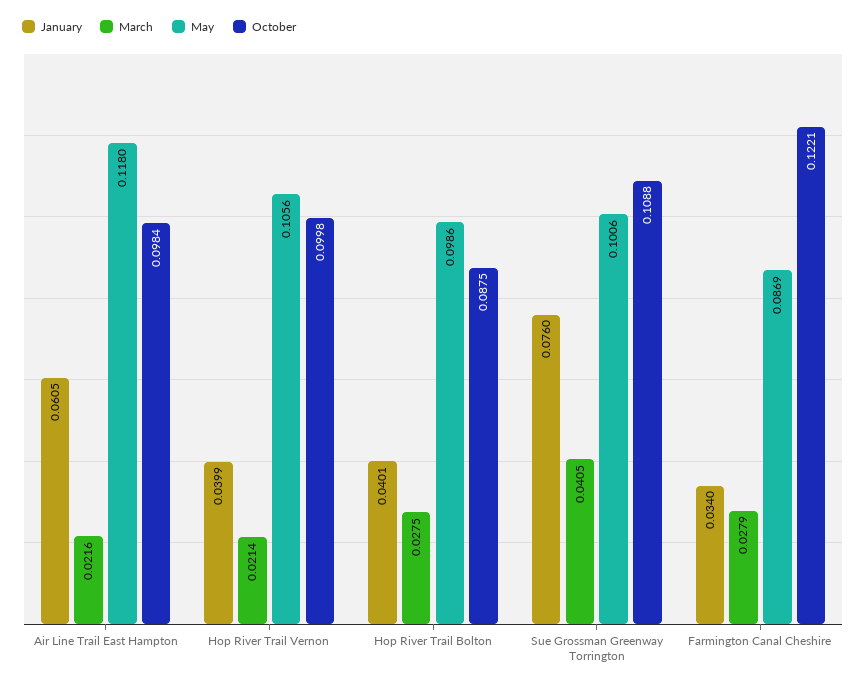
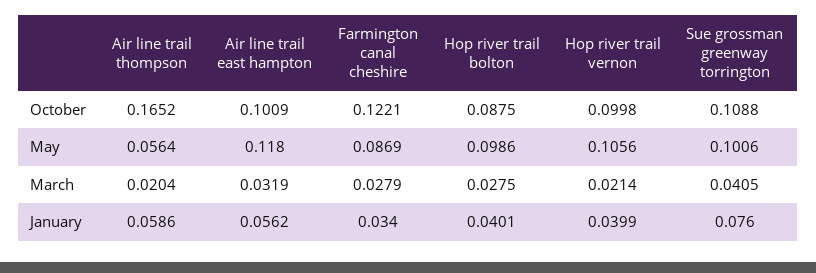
  {
    "January": {
-     "Air Line Trail East Hampton": 0.0605,
+     "Air Line Trail East Hampton": 0.0562,
      "Hop River Trail Vernon": 0.0399,
      "Hop River Trail Bolton": 0.0401,
      "Sue Grossman Greenway Torrington": 0.076,
-     "Farmington Canal Cheshire": 0.034
+     "Farmington Canal Cheshire": 0.034,
+     "Air line trail thompson": 0.0586
    },
    "March": {
-     "Air Line Trail East Hampton": 0.0216,
+     "Air Line Trail East Hampton": 0.0319,
      "Hop River Trail Vernon": 0.0214,
      "Hop River Trail Bolton": 0.0275,
      "Sue Grossman Greenway Torrington": 0.0405,
-     "Farmington Canal Cheshire": 0.0279
+     "Farmington Canal Cheshire": 0.0279,
+     "Air line trail thompson": 0.0204
    },
    "May": {
      "Air Line Trail East Hampton": 0.118,
      "Hop River Trail Vernon": 0.1056,
      "Hop River Trail Bolton": 0.0986,
      "Sue Grossman Greenway Torrington": 0.1006,
-     "Farmington Canal Cheshire": 0.0869
+     "Farmington Canal Cheshire": 0.0869,
+     "Air line trail thompson": 0.0564
    },
    "October": {
-     "Air Line Trail East Hampton": 0.0984,
+     "Air Line Trail East Hampton": 0.1009,
      "Hop River Trail Vernon": 0.0998,
      "Hop River Trail Bolton": 0.0875,
      "Sue Grossman Greenway Torrington": 0.1088,
-     "Farmington Canal Cheshire": 0.1221
+     "Farmington Canal Cheshire": 0.1221,
+     "Air line trail thompson": 0.1652
    }
  }

